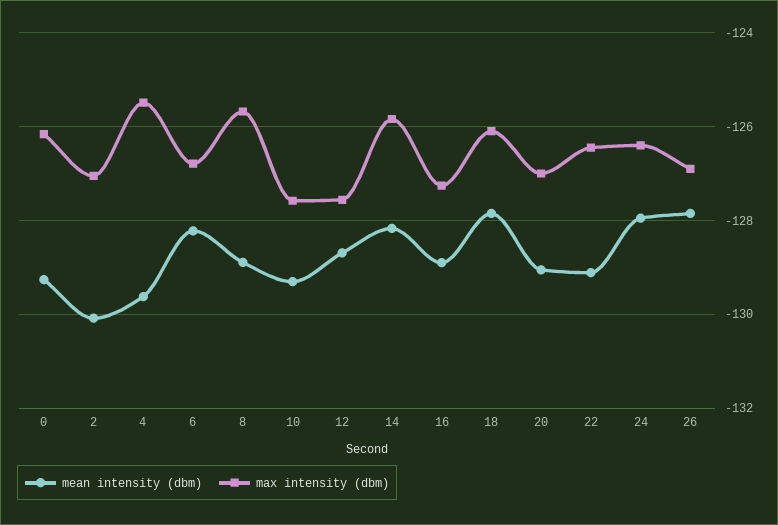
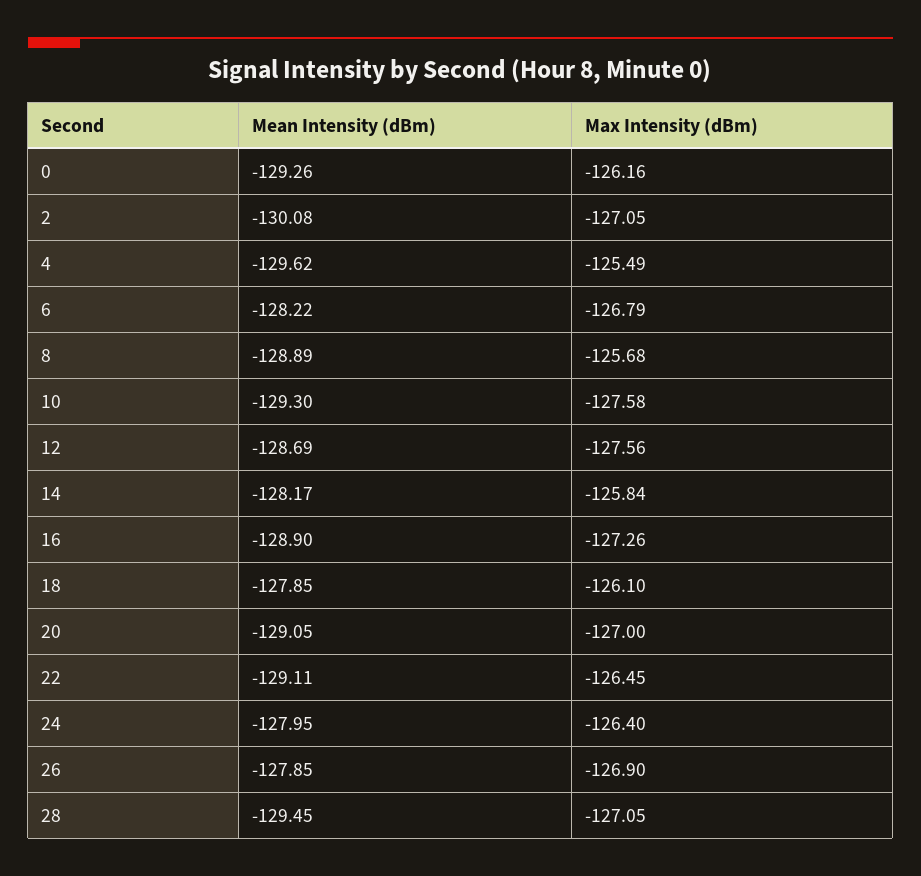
  {
    "mean intensity (dbm)": {
      "0": -129.26,
      "2": -130.08,
      "4": -129.62,
      "6": -128.22,
      "8": -128.89,
      "10": -129.3,
      "12": -128.69,
      "14": -128.17,
      "16": -128.9,
      "18": -127.85,
      "20": -129.05,
      "22": -129.11,
      "24": -127.95,
-     "26": -127.85
+     "26": -127.85,
+     "28": -129.45
    },
    "max intensity (dbm)": {
      "0": -126.16,
      "2": -127.05,
      "4": -125.49,
      "6": -126.79,
      "8": -125.68,
      "10": -127.58,
      "12": -127.56,
      "14": -125.84,
      "16": -127.26,
      "18": -126.1,
      "20": -127,
      "22": -126.45,
      "24": -126.4,
-     "26": -126.9
+     "26": -126.9,
+     "28": -127.05
    }
  }

